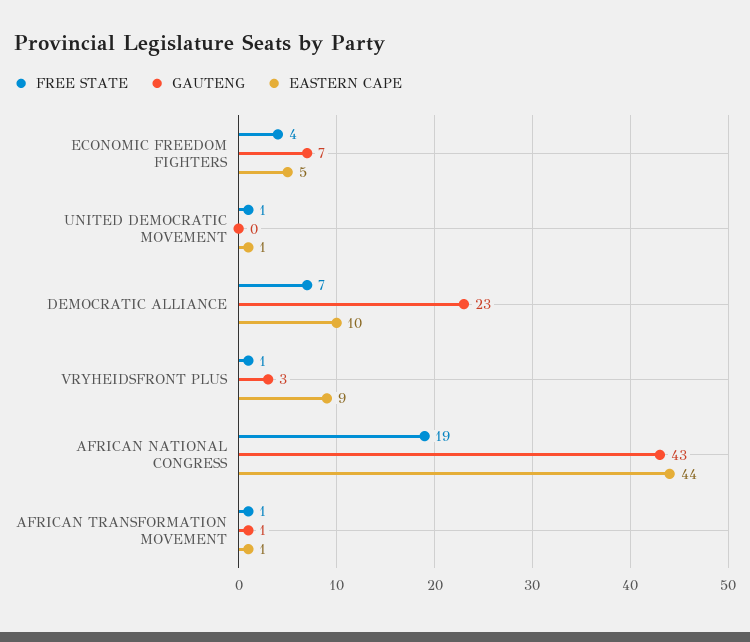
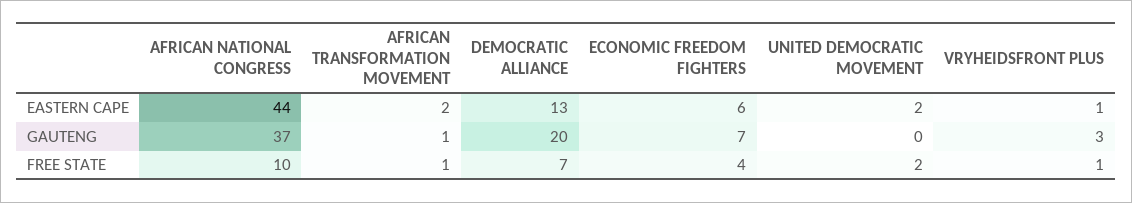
  {
    "FREE STATE": {
      "ECONOMIC FREEDOM FIGHTERS": 4,
-     "UNITED DEMOCRATIC MOVEMENT": 1,
+     "UNITED DEMOCRATIC MOVEMENT": 2,
      "DEMOCRATIC ALLIANCE": 7,
      "VRYHEIDSFRONT PLUS": 1,
-     "AFRICAN NATIONAL CONGRESS": 19,
+     "AFRICAN NATIONAL CONGRESS": 10,
      "AFRICAN TRANSFORMATION MOVEMENT": 1
    },
    "GAUTENG": {
      "ECONOMIC FREEDOM FIGHTERS": 7,
      "UNITED DEMOCRATIC MOVEMENT": 0,
-     "DEMOCRATIC ALLIANCE": 23,
+     "DEMOCRATIC ALLIANCE": 20,
      "VRYHEIDSFRONT PLUS": 3,
-     "AFRICAN NATIONAL CONGRESS": 43,
+     "AFRICAN NATIONAL CONGRESS": 37,
      "AFRICAN TRANSFORMATION MOVEMENT": 1
    },
    "EASTERN CAPE": {
-     "ECONOMIC FREEDOM FIGHTERS": 5,
+     "ECONOMIC FREEDOM FIGHTERS": 6,
-     "UNITED DEMOCRATIC MOVEMENT": 1,
+     "UNITED DEMOCRATIC MOVEMENT": 2,
-     "DEMOCRATIC ALLIANCE": 10,
+     "DEMOCRATIC ALLIANCE": 13,
-     "VRYHEIDSFRONT PLUS": 9,
+     "VRYHEIDSFRONT PLUS": 1,
      "AFRICAN NATIONAL CONGRESS": 44,
-     "AFRICAN TRANSFORMATION MOVEMENT": 1
+     "AFRICAN TRANSFORMATION MOVEMENT": 2
    }
  }

